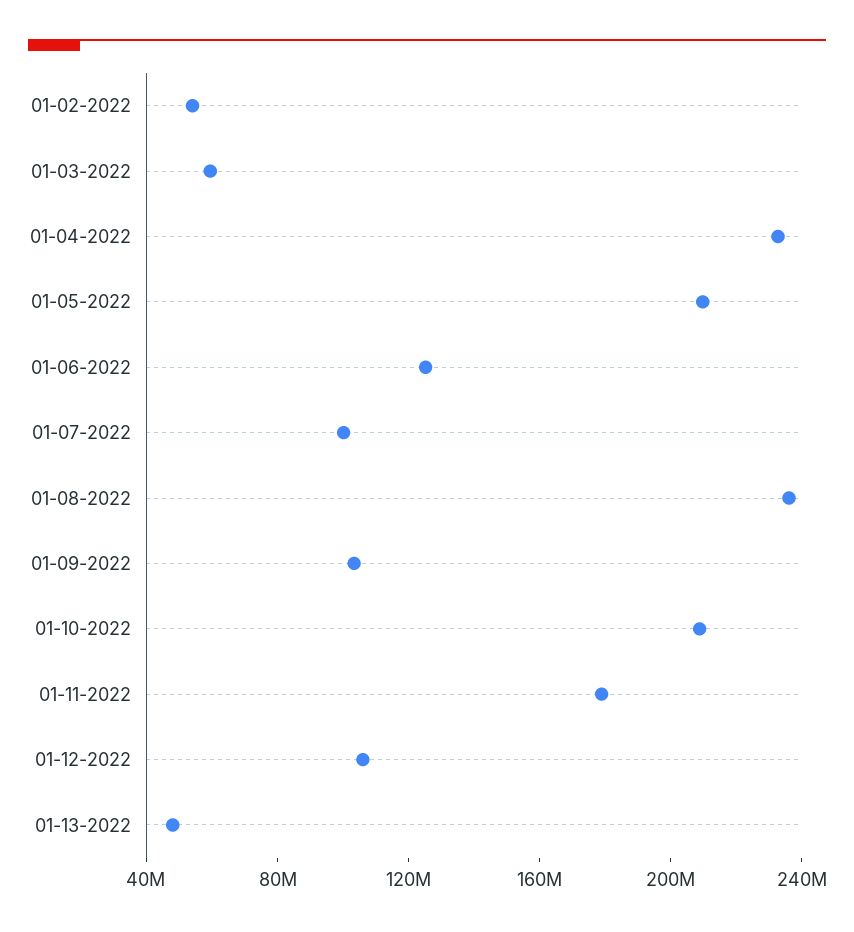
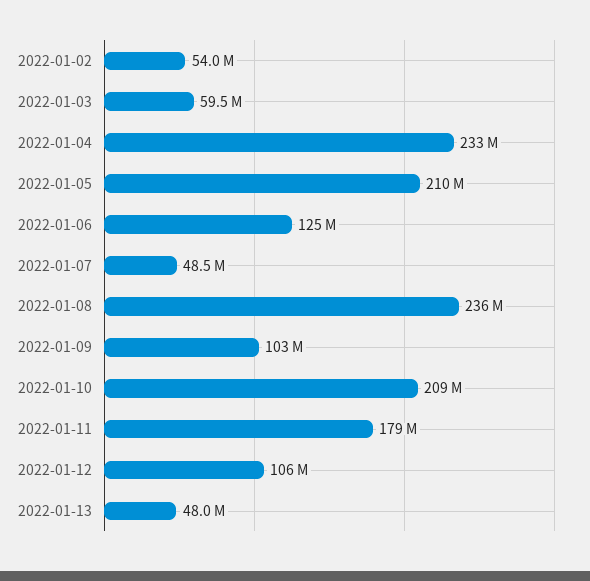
  {
    "01-02-2022": 54000000,
    "01-03-2022": 59500000,
    "01-04-2022": 233000000,
    "01-05-2022": 210000000,
    "01-06-2022": 125000000,
-   "01-07-2022": 100000000,
+   "01-07-2022": 48500000,
    "01-08-2022": 236000000,
    "01-09-2022": 103000000,
    "01-10-2022": 209000000,
    "01-11-2022": 179000000,
    "01-12-2022": 106000000,
    "01-13-2022": 48000000
  }

